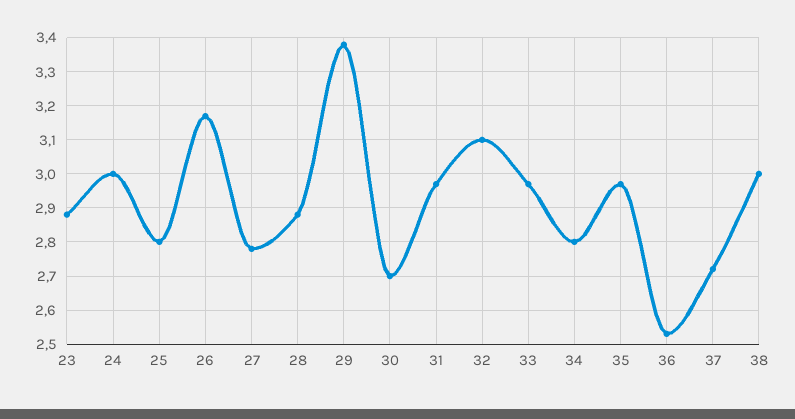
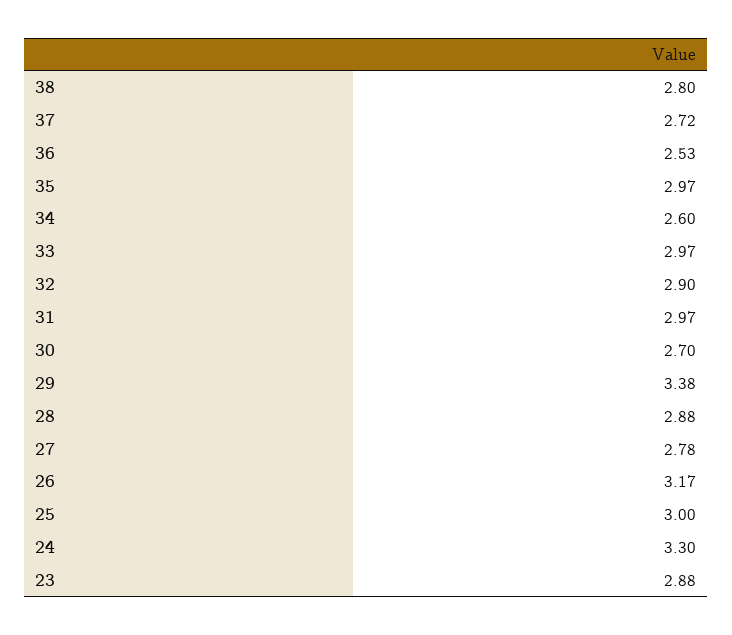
  {
    "23": 2.88,
-   "24": 3,
+   "24": 3.3,
-   "25": 2.8,
+   "25": 3,
    "26": 3.17,
    "27": 2.78,
    "28": 2.88,
    "29": 3.38,
    "30": 2.7,
    "31": 2.97,
-   "32": 3.1,
+   "32": 2.9,
    "33": 2.97,
-   "34": 2.8,
+   "34": 2.6,
    "35": 2.97,
    "36": 2.53,
    "37": 2.72,
-   "38": 3
+   "38": 2.8
  }

